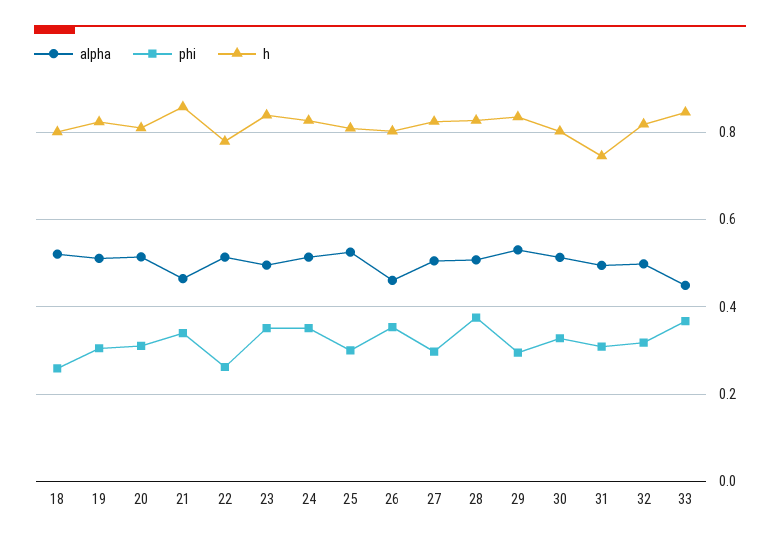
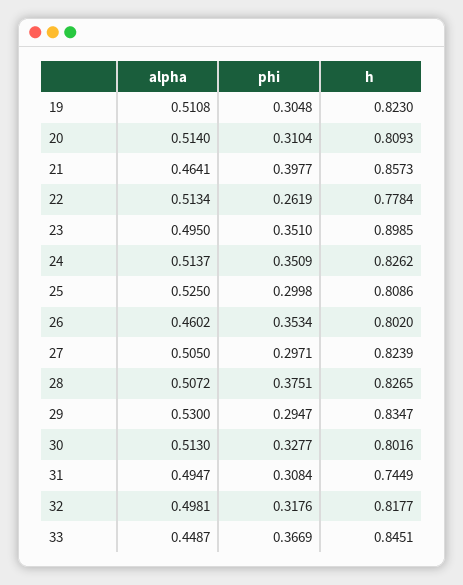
  {
    "alpha": {
-     "18": 0.52,
      "19": 0.5108,
      "20": 0.514,
      "21": 0.4641,
      "22": 0.5134,
      "23": 0.495,
      "24": 0.5137,
      "25": 0.525,
      "26": 0.4602,
      "27": 0.505,
      "28": 0.5072,
      "29": 0.53,
      "30": 0.513,
      "31": 0.4947,
      "32": 0.4981,
      "33": 0.4487
    },
    "phi": {
-     "18": 0.26,
      "19": 0.3048,
      "20": 0.3104,
-     "21": 0.34,
+     "21": 0.3977,
      "22": 0.2619,
      "23": 0.351,
      "24": 0.3509,
      "25": 0.2998,
      "26": 0.3534,
      "27": 0.2971,
      "28": 0.3751,
      "29": 0.2947,
      "30": 0.3277,
      "31": 0.3084,
      "32": 0.3176,
      "33": 0.3669
    },
    "h": {
-     "18": 0.8,
      "19": 0.823,
      "20": 0.8093,
      "21": 0.8573,
      "22": 0.7784,
-     "23": 0.84,
+     "23": 0.8985,
      "24": 0.8262,
      "25": 0.8086,
      "26": 0.802,
      "27": 0.8239,
      "28": 0.8265,
      "29": 0.8347,
      "30": 0.8016,
      "31": 0.7449,
      "32": 0.8177,
      "33": 0.8451
    }
  }

